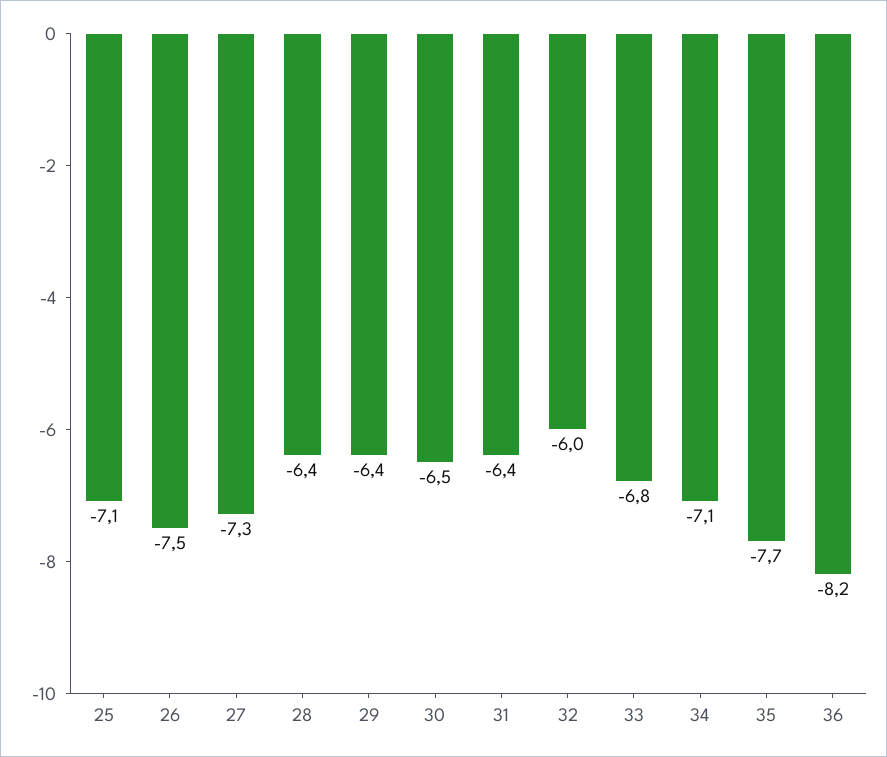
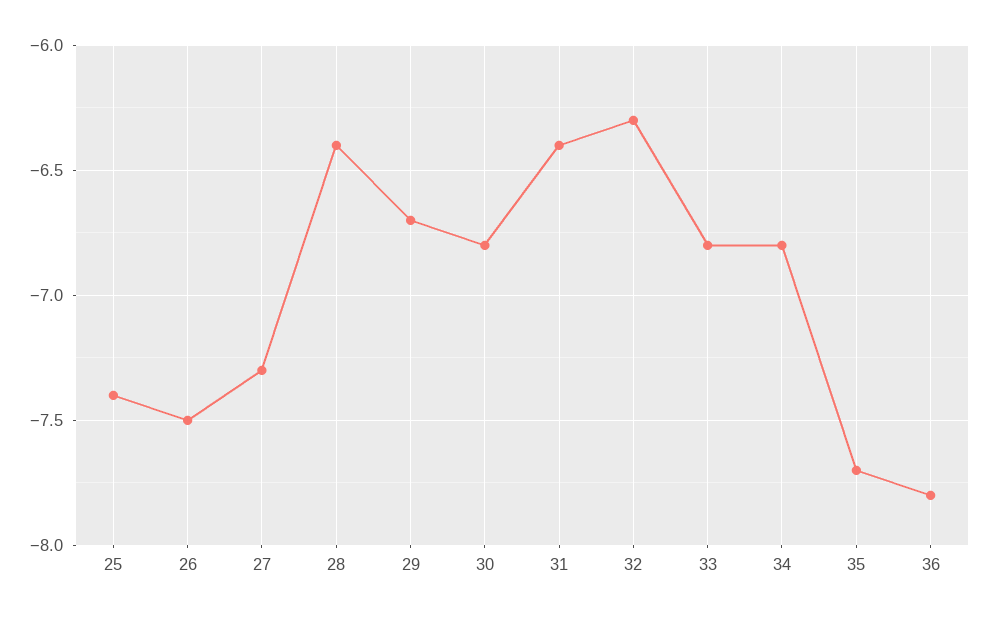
  {
-   "25": -7.1,
+   "25": -7.4,
    "26": -7.5,
    "27": -7.3,
    "28": -6.4,
-   "29": -6.4,
+   "29": -6.7,
-   "30": -6.5,
+   "30": -6.8,
    "31": -6.4,
-   "32": -6,
+   "32": -6.3,
    "33": -6.8,
-   "34": -7.1,
+   "34": -6.8,
    "35": -7.7,
-   "36": -8.2
+   "36": -7.8
  }

